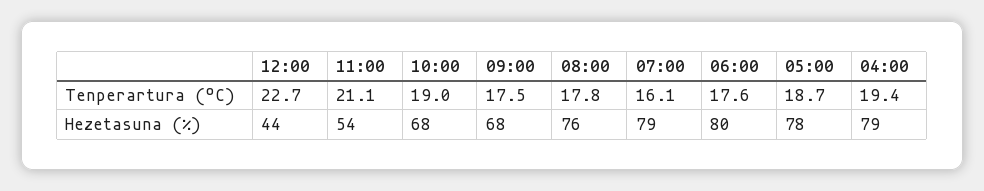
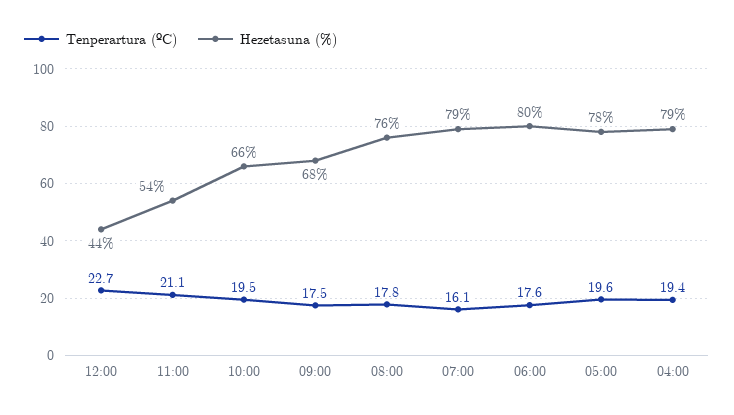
  {
    "Tenperartura (ºC)": {
      "12:00": 22.7,
      "11:00": 21.1,
-     "10:00": 19,
+     "10:00": 19.5,
      "09:00": 17.5,
      "08:00": 17.8,
      "07:00": 16.1,
      "06:00": 17.6,
-     "05:00": 18.7,
+     "05:00": 19.6,
      "04:00": 19.4
    },
    "Hezetasuna (%)": {
      "12:00": 44,
      "11:00": 54,
-     "10:00": 68,
+     "10:00": 66,
      "09:00": 68,
      "08:00": 76,
      "07:00": 79,
      "06:00": 80,
      "05:00": 78,
      "04:00": 79
    }
  }

